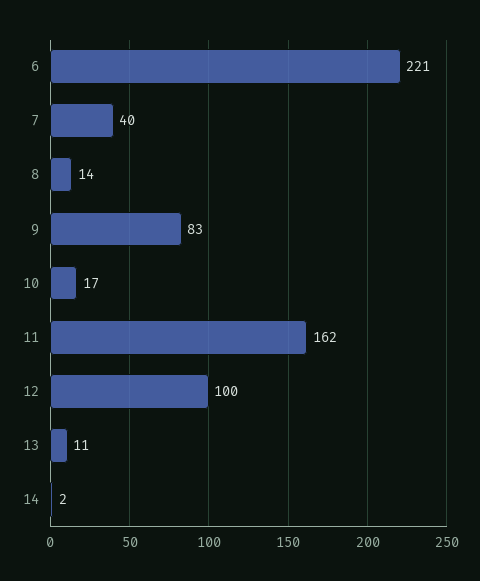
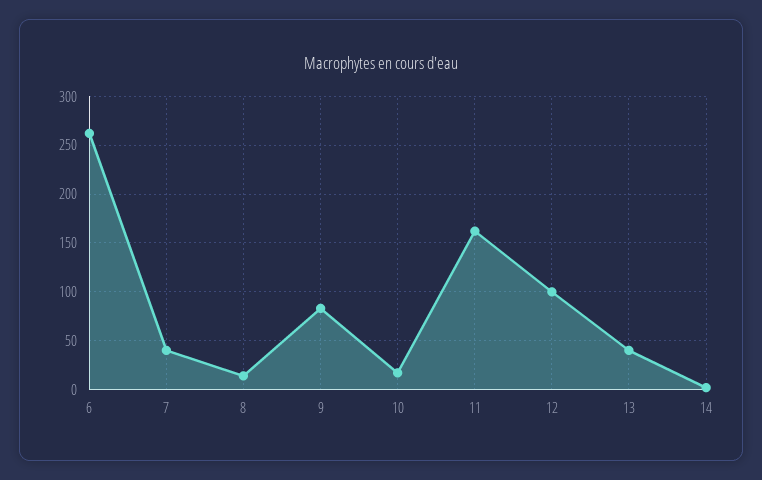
  {
-   "6": 221,
+   "6": 260,
    "7": 40,
    "8": 14,
    "9": 83,
    "10": 17,
    "11": 162,
    "12": 100,
-   "13": 11,
+   "13": 40,
    "14": 2
  }

